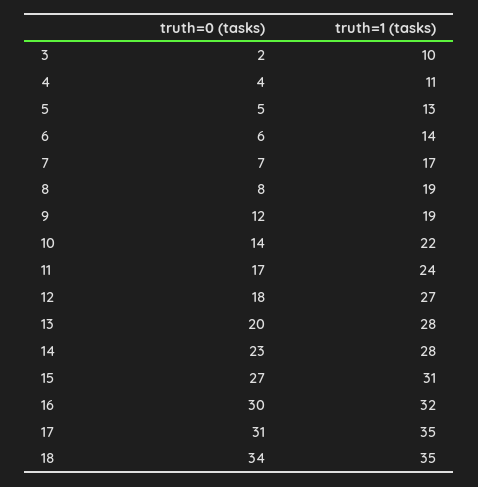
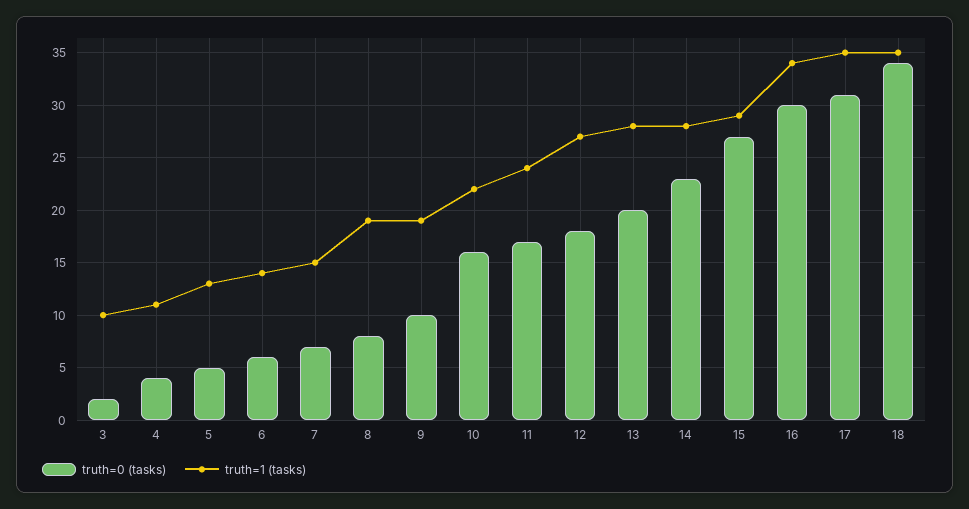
  {
    "truth=0 (tasks)": {
      "3": 2,
      "4": 4,
      "5": 5,
      "6": 6,
      "7": 7,
      "8": 8,
-     "9": 12,
+     "9": 10,
-     "10": 14,
+     "10": 16,
      "11": 17,
      "12": 18,
      "13": 20,
      "14": 23,
      "15": 27,
      "16": 30,
      "17": 31,
      "18": 34
    },
    "truth=1 (tasks)": {
      "3": 10,
      "4": 11,
      "5": 13,
      "6": 14,
-     "7": 17,
+     "7": 15,
      "8": 19,
      "9": 19,
      "10": 22,
      "11": 24,
      "12": 27,
      "13": 28,
      "14": 28,
-     "15": 31,
+     "15": 29,
-     "16": 32,
+     "16": 34,
      "17": 35,
      "18": 35
    }
  }

